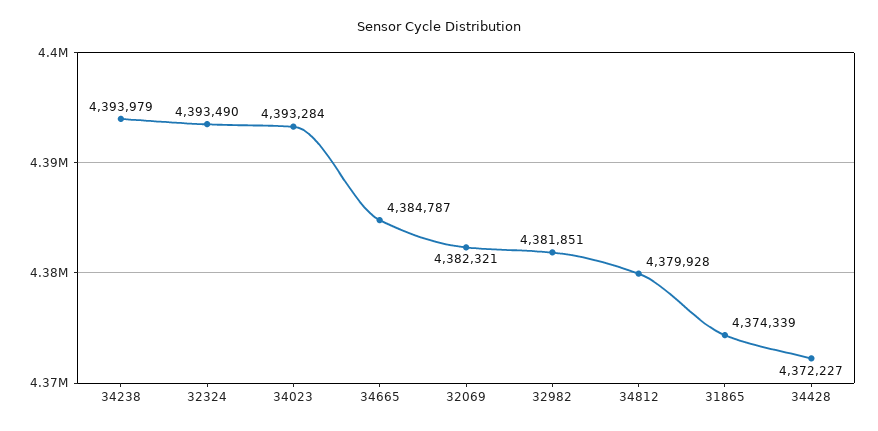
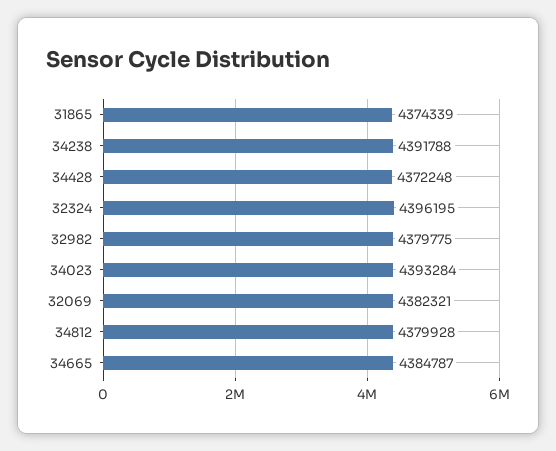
  {
-   "34238": 4393979,
+   "34238": 4391788,
-   "32324": 4393490,
+   "32324": 4396195,
    "34023": 4393284,
    "34665": 4384787,
    "32069": 4382321,
-   "32982": 4381851,
+   "32982": 4379775,
    "34812": 4379928,
    "31865": 4374339,
-   "34428": 4372227
+   "34428": 4372248
  }

